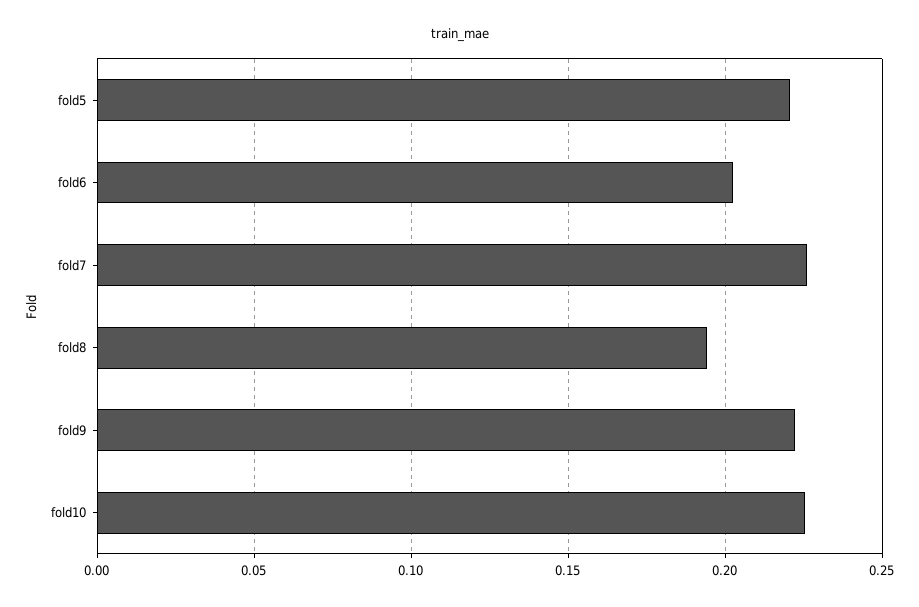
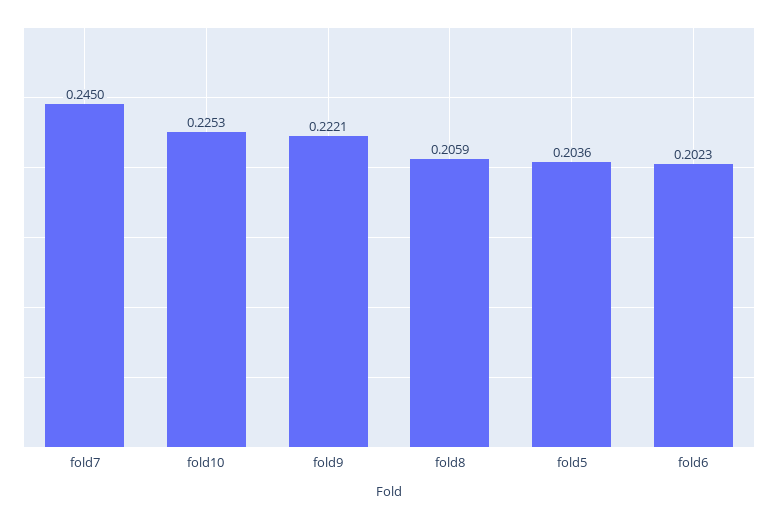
  {
-   "fold5": 0.22,
+   "fold5": 0.2036,
    "fold6": 0.2023,
-   "fold7": 0.225,
+   "fold7": 0.245,
-   "fold8": 0.195,
+   "fold8": 0.2059,
    "fold9": 0.2221,
    "fold10": 0.2253
  }

